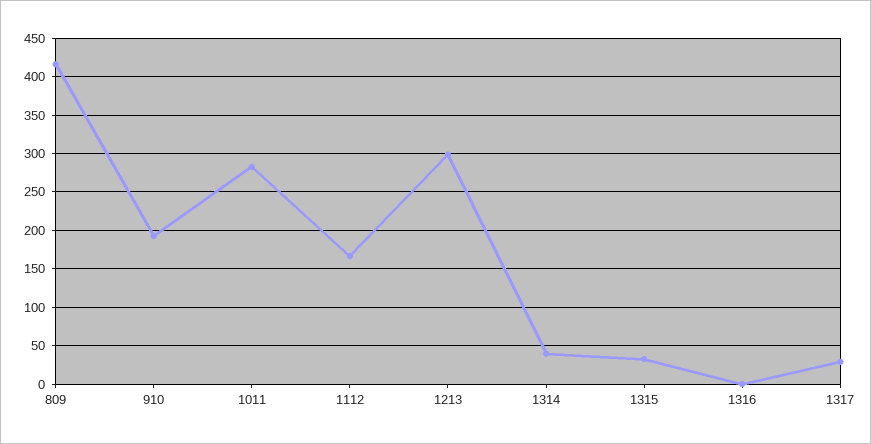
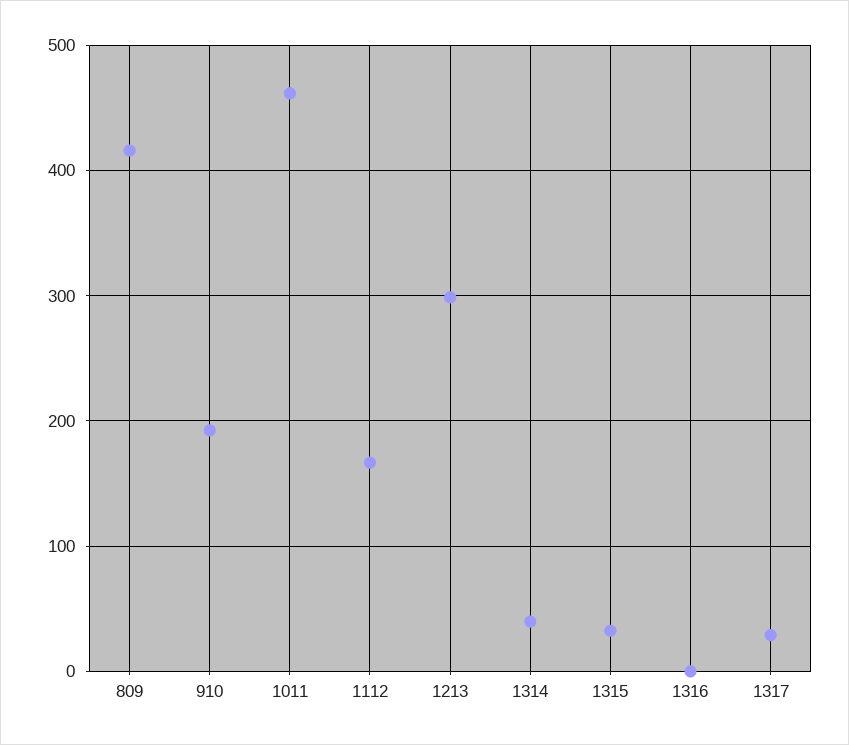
  {
    "809": 420,
    "910": 190,
-   "1011": 280,
+   "1011": 460,
    "1112": 170,
    "1213": 300,
    "1314": 40,
    "1315": 30,
    "1316": 0,
    "1317": 30
  }

